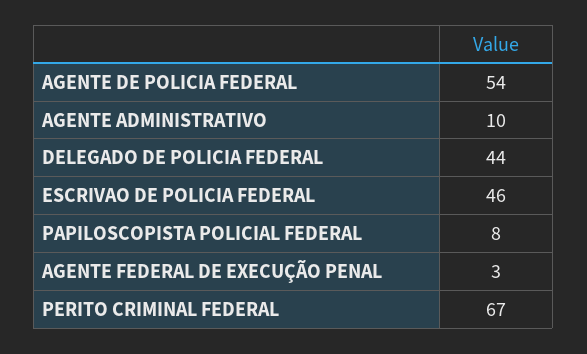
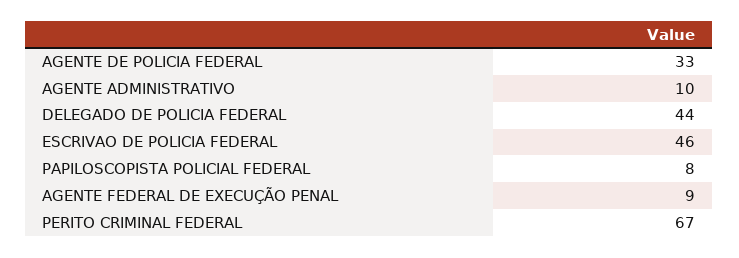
  {
-   "AGENTE DE POLICIA FEDERAL": 54,
+   "AGENTE DE POLICIA FEDERAL": 33,
    "AGENTE ADMINISTRATIVO": 10,
    "DELEGADO DE POLICIA FEDERAL": 44,
    "ESCRIVAO DE POLICIA FEDERAL": 46,
    "PAPILOSCOPISTA POLICIAL FEDERAL": 8,
-   "AGENTE FEDERAL DE EXECUÇÃO PENAL": 3,
+   "AGENTE FEDERAL DE EXECUÇÃO PENAL": 9,
    "PERITO CRIMINAL FEDERAL": 67
  }

